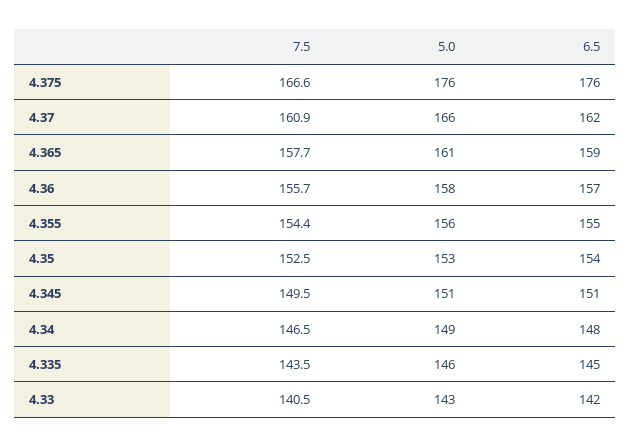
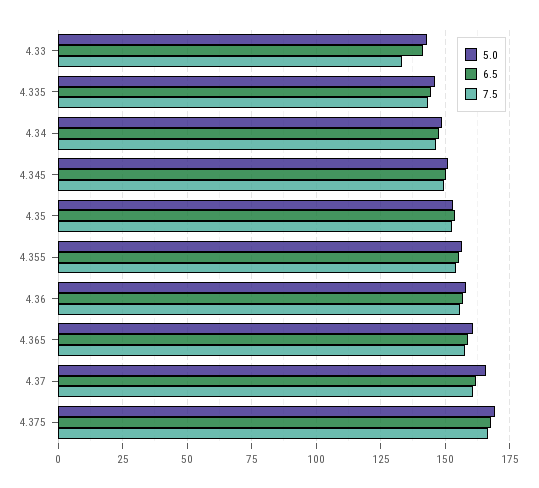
  {
    "7.5": {
      "4.375": 166.6,
      "4.37": 160.9,
      "4.365": 157.7,
      "4.36": 155.7,
      "4.355": 154.4,
      "4.35": 152.5,
      "4.345": 149.5,
      "4.34": 146.5,
      "4.335": 143.5,
-     "4.33": 140.5
+     "4.33": 132.5
    },
    "5.0": {
-     "4.375": 176,
+     "4.375": 170,
      "4.37": 166,
      "4.365": 161,
      "4.36": 158,
      "4.355": 156,
      "4.35": 153,
      "4.345": 151,
      "4.34": 149,
      "4.335": 146,
      "4.33": 143
    },
    "6.5": {
-     "4.375": 176,
+     "4.375": 167.5,
      "4.37": 162,
      "4.365": 159,
      "4.36": 157,
      "4.355": 155,
      "4.35": 154,
      "4.345": 151,
      "4.34": 148,
      "4.335": 145,
      "4.33": 142
    }
  }

